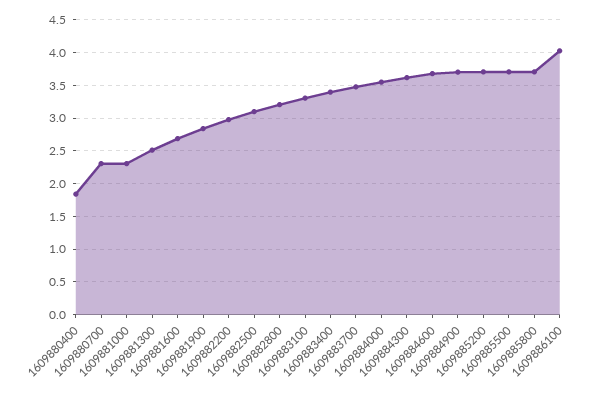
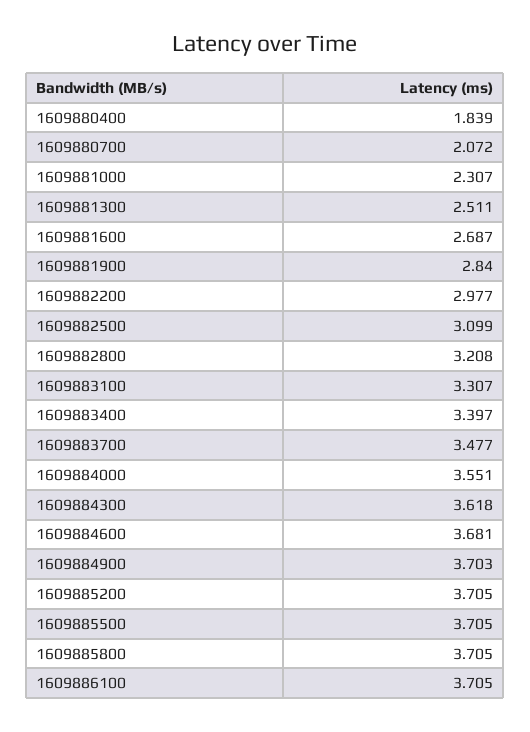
  {
    "1609880400": 1.839,
-   "1609880700": 2.3,
+   "1609880700": 2.072,
    "1609881000": 2.307,
    "1609881300": 2.511,
    "1609881600": 2.687,
    "1609881900": 2.84,
    "1609882200": 2.977,
    "1609882500": 3.099,
    "1609882800": 3.208,
    "1609883100": 3.307,
    "1609883400": 3.397,
    "1609883700": 3.477,
    "1609884000": 3.551,
    "1609884300": 3.618,
    "1609884600": 3.681,
    "1609884900": 3.703,
    "1609885200": 3.705,
    "1609885500": 3.705,
    "1609885800": 3.705,
-   "1609886100": 4
+   "1609886100": 3.705
  }

